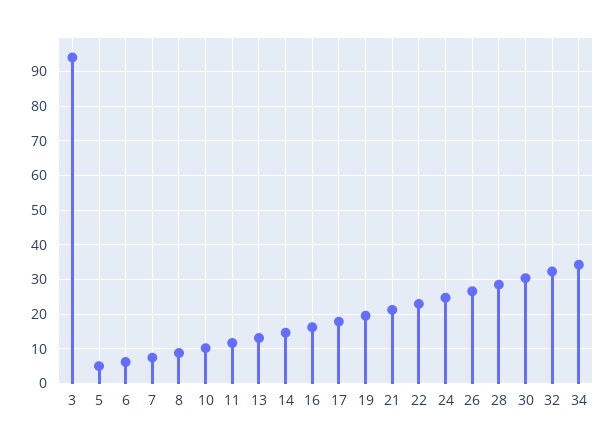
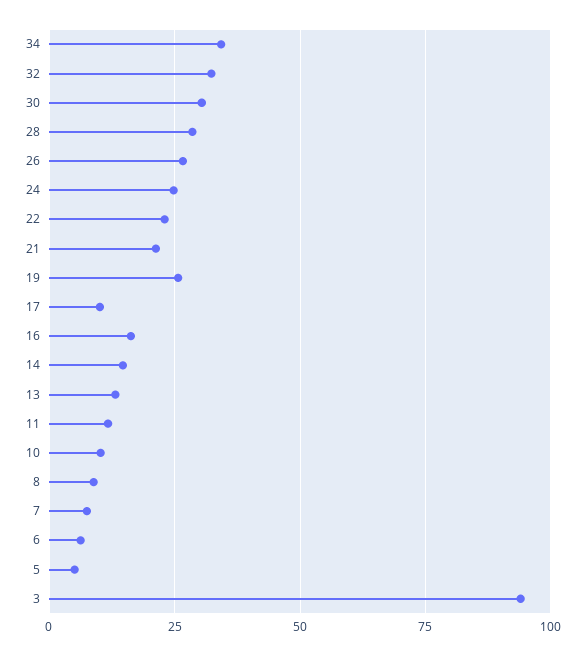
  {
    "3": 94,
    "5": 6,
    "6": 6,
    "7": 8,
    "8": 8,
    "10": 10,
    "11": 12,
    "13": 14,
    "14": 14,
    "16": 16,
-   "17": 18,
+   "17": 10,
-   "19": 20,
+   "19": 25,
    "21": 22,
    "22": 22,
    "24": 24,
    "26": 26,
    "28": 28,
    "30": 30,
    "32": 32,
    "34": 34
  }

